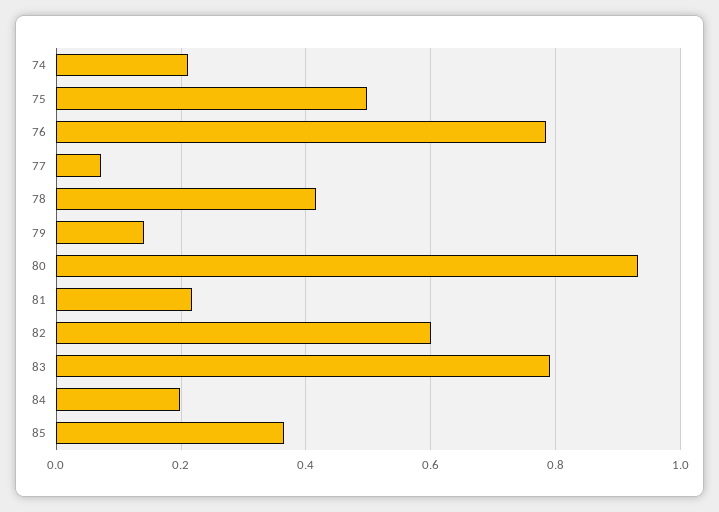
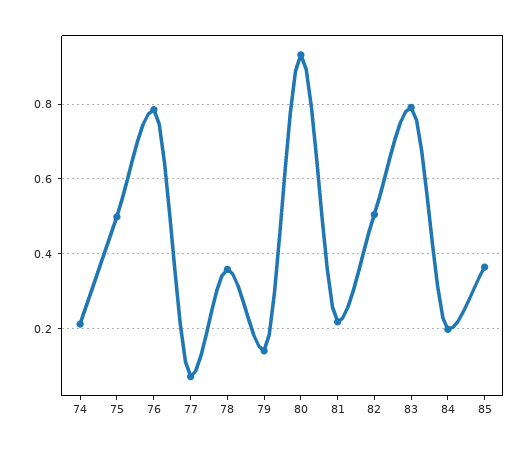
  {
    "74": 0.22,
    "75": 0.5,
    "76": 0.78,
    "77": 0.08,
-   "78": 0.42,
+   "78": 0.36,
    "79": 0.14,
    "80": 0.94,
    "81": 0.22,
-   "82": 0.6,
+   "82": 0.5,
    "83": 0.8,
    "84": 0.2,
    "85": 0.36
  }

